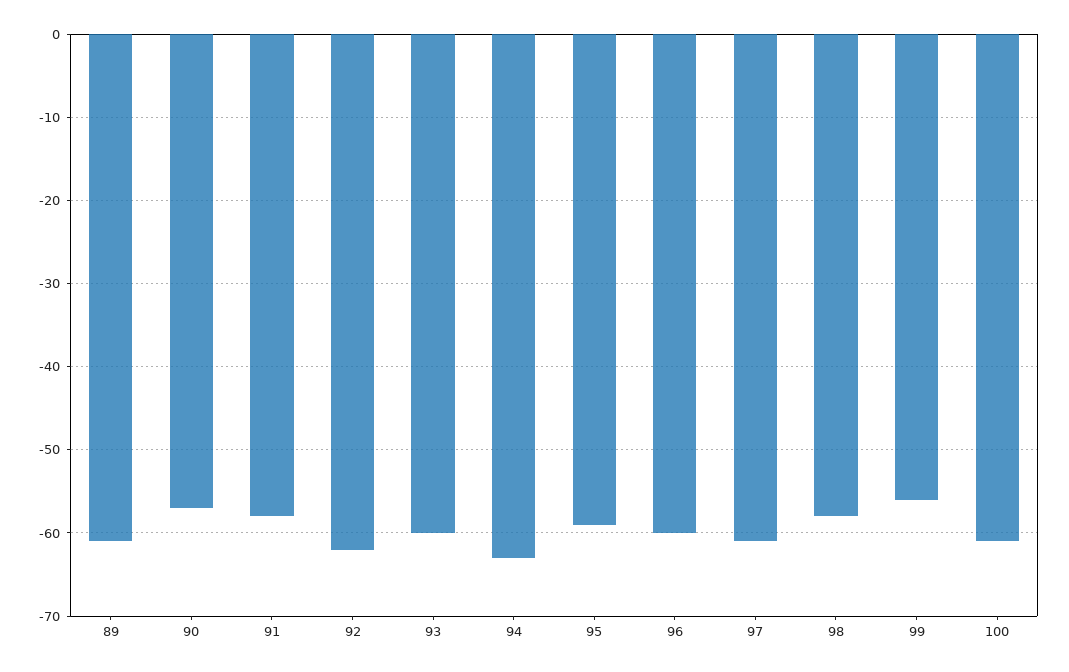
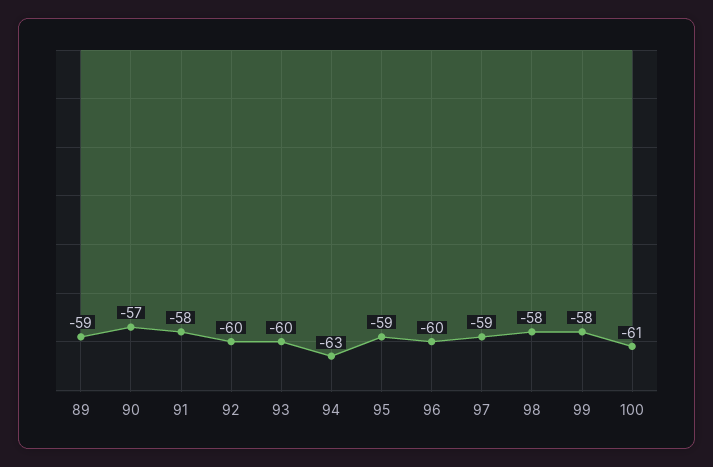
  {
-   "89": -61,
+   "89": -59,
    "90": -57,
    "91": -58,
-   "92": -62,
+   "92": -60,
    "93": -60,
    "94": -63,
    "95": -59,
    "96": -60,
-   "97": -61,
+   "97": -59,
    "98": -58,
-   "99": -56,
+   "99": -58,
    "100": -61
  }

